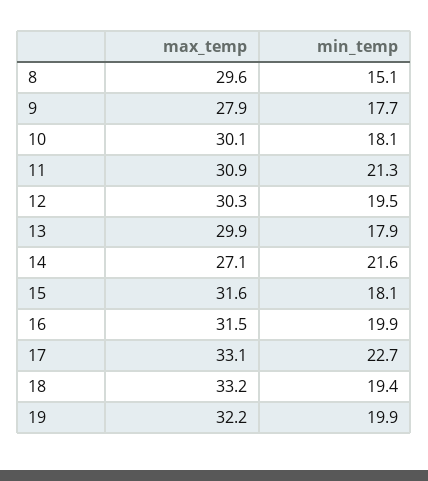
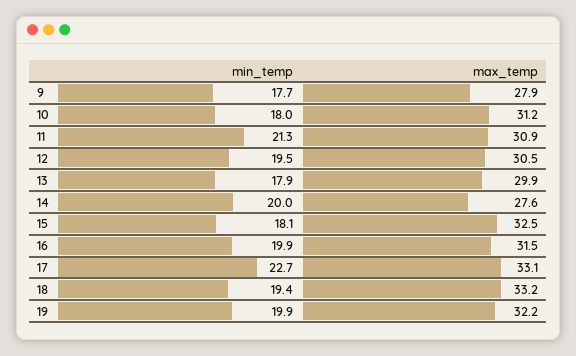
  {
    "max_temp": {
-     "8": 29.6,
      "9": 27.9,
-     "10": 30.1,
+     "10": 31.2,
      "11": 30.9,
-     "12": 30.3,
+     "12": 30.5,
      "13": 29.9,
-     "14": 27.1,
+     "14": 27.6,
-     "15": 31.6,
+     "15": 32.5,
      "16": 31.5,
      "17": 33.1,
      "18": 33.2,
      "19": 32.2
    },
    "min_temp": {
-     "8": 15.1,
      "9": 17.7,
-     "10": 18.1,
+     "10": 18,
      "11": 21.3,
      "12": 19.5,
      "13": 17.9,
-     "14": 21.6,
+     "14": 20,
      "15": 18.1,
      "16": 19.9,
      "17": 22.7,
      "18": 19.4,
      "19": 19.9
    }
  }

